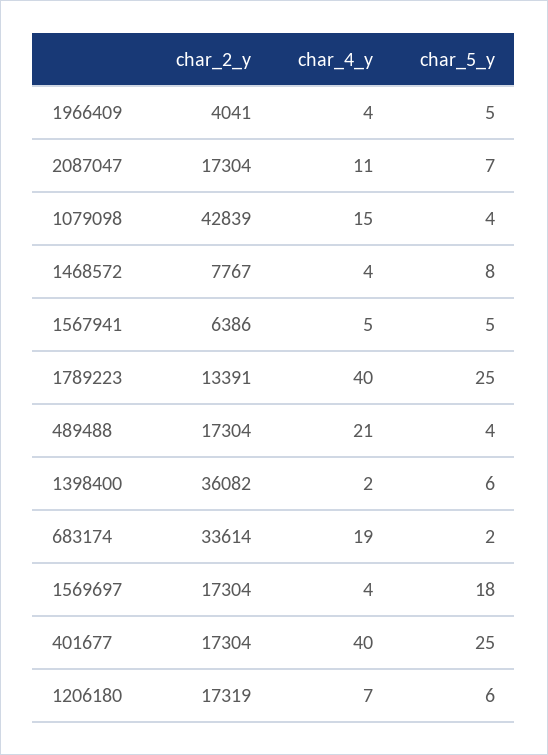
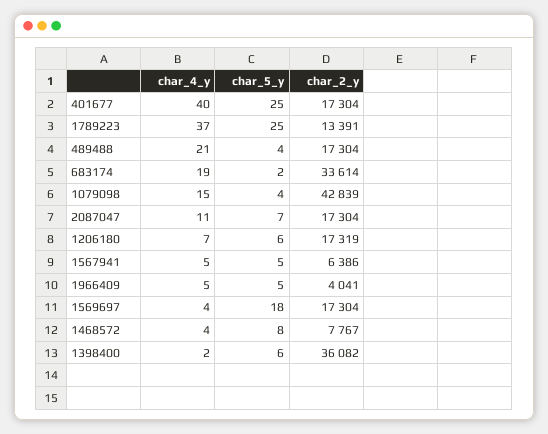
  {
    "char_2_y": {
      "1966409": 4041,
      "2087047": 17304,
      "1079098": 42839,
      "1468572": 7767,
      "1567941": 6386,
      "1789223": 13391,
      "489488": 17304,
      "1398400": 36082,
      "683174": 33614,
      "1569697": 17304,
      "401677": 17304,
      "1206180": 17319
    },
    "char_4_y": {
-     "1966409": 4,
+     "1966409": 5,
      "2087047": 11,
      "1079098": 15,
      "1468572": 4,
      "1567941": 5,
-     "1789223": 40,
+     "1789223": 37,
      "489488": 21,
      "1398400": 2,
      "683174": 19,
      "1569697": 4,
      "401677": 40,
      "1206180": 7
    },
    "char_5_y": {
      "1966409": 5,
      "2087047": 7,
      "1079098": 4,
      "1468572": 8,
      "1567941": 5,
      "1789223": 25,
      "489488": 4,
      "1398400": 6,
      "683174": 2,
      "1569697": 18,
      "401677": 25,
      "1206180": 6
    }
  }

